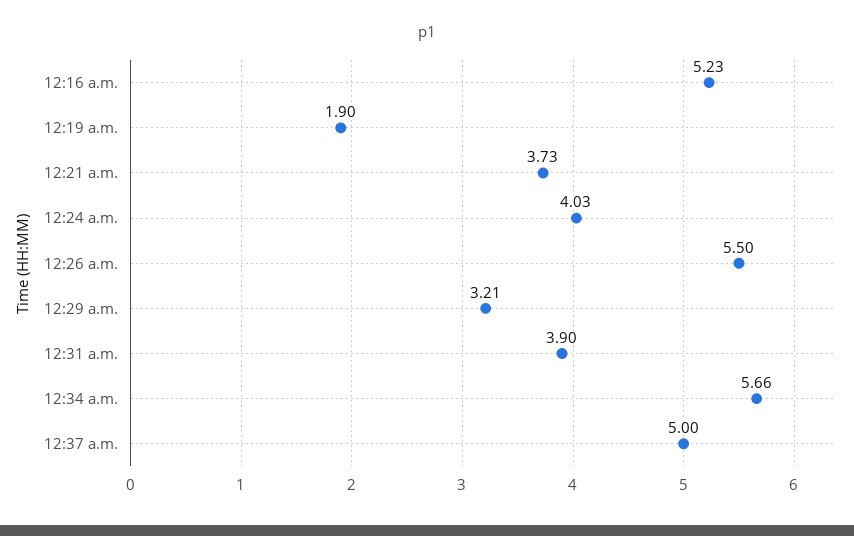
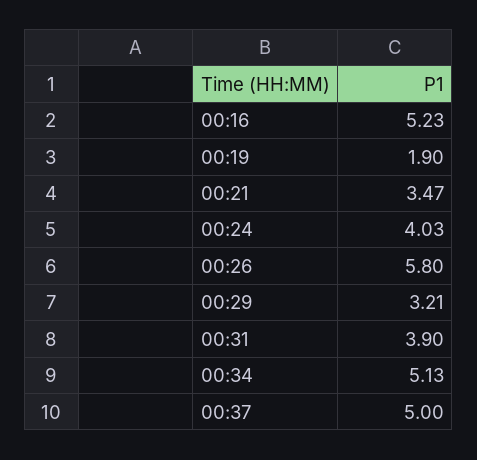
  {
    "12:16 a.m.": 5.23,
    "12:19 a.m.": 1.9,
-   "12:21 a.m.": 3.73,
+   "12:21 a.m.": 3.47,
    "12:24 a.m.": 4.03,
-   "12:26 a.m.": 5.5,
+   "12:26 a.m.": 5.8,
    "12:29 a.m.": 3.21,
    "12:31 a.m.": 3.9,
-   "12:34 a.m.": 5.66,
+   "12:34 a.m.": 5.13,
    "12:37 a.m.": 5
  }

